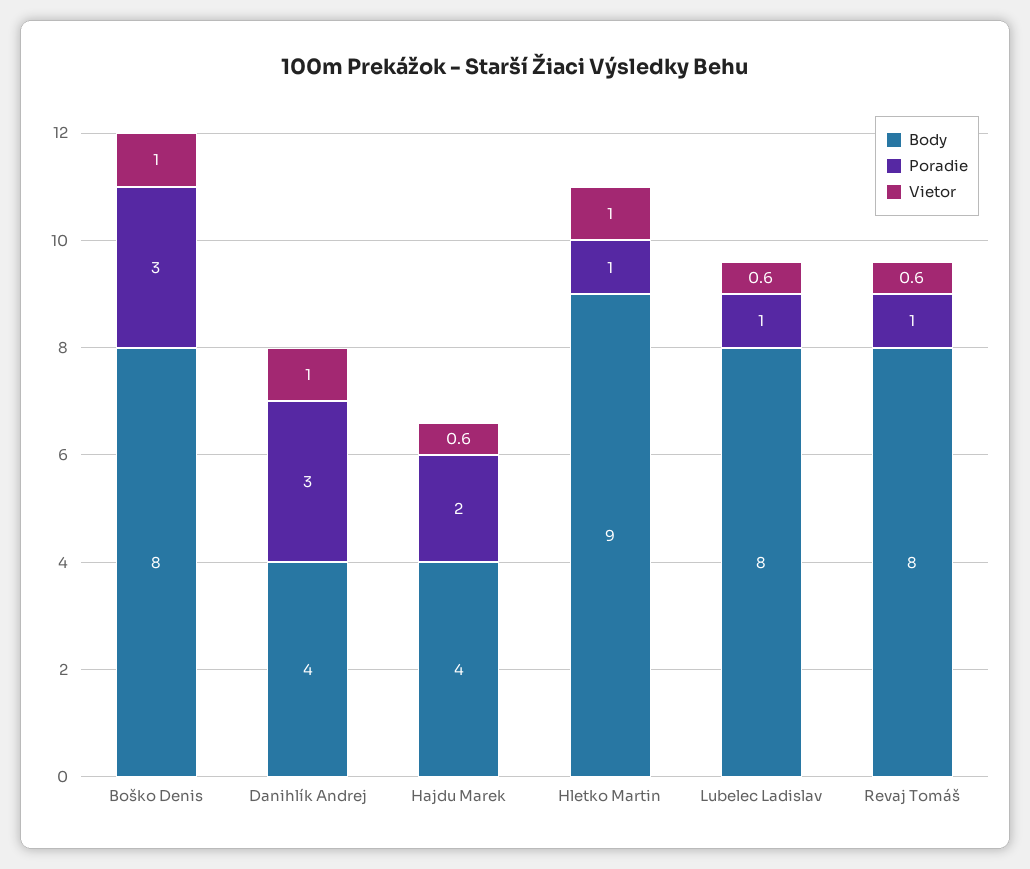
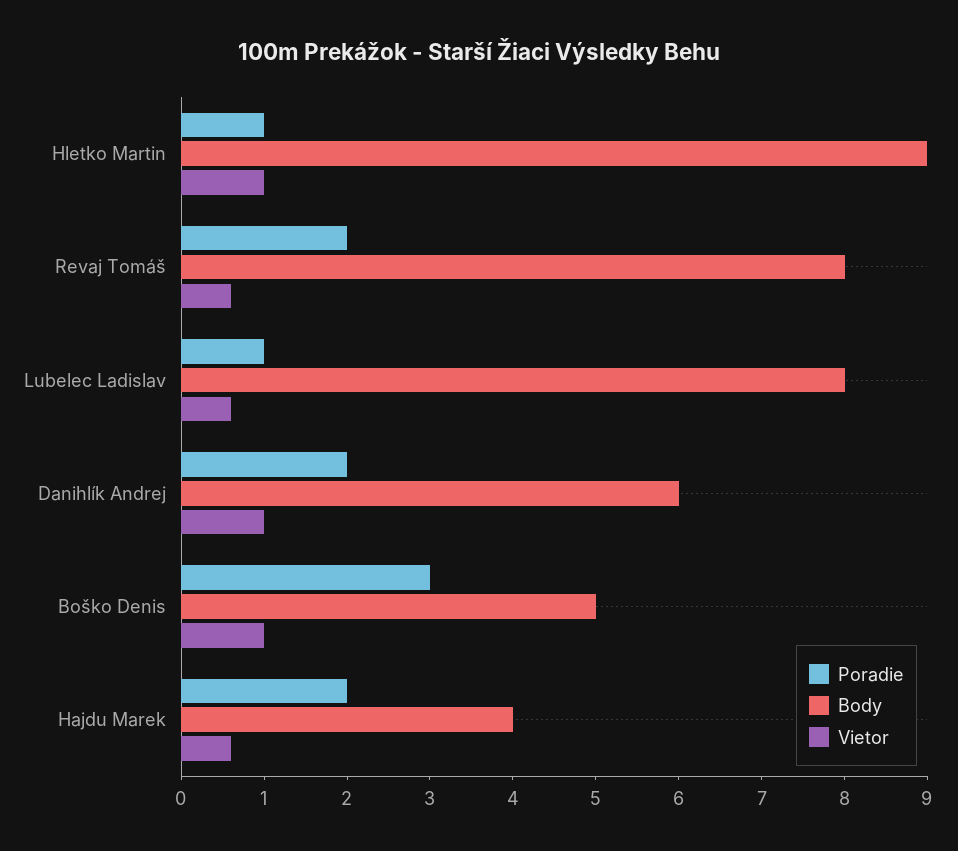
  {
    "Body": {
-     "Boško Denis": 8,
+     "Boško Denis": 5,
-     "Danihlík Andrej": 4,
+     "Danihlík Andrej": 6,
      "Hajdu Marek": 4,
      "Hletko Martin": 9,
      "Lubelec Ladislav": 8,
      "Revaj Tomáš": 8
    },
    "Poradie": {
      "Boško Denis": 3,
-     "Danihlík Andrej": 3,
+     "Danihlík Andrej": 2,
      "Hajdu Marek": 2,
      "Hletko Martin": 1,
      "Lubelec Ladislav": 1,
-     "Revaj Tomáš": 1
+     "Revaj Tomáš": 2
    },
    "Vietor": {
      "Boško Denis": 1,
      "Danihlík Andrej": 1,
      "Hajdu Marek": 0.6,
      "Hletko Martin": 1,
      "Lubelec Ladislav": 0.6,
      "Revaj Tomáš": 0.6
    }
  }

